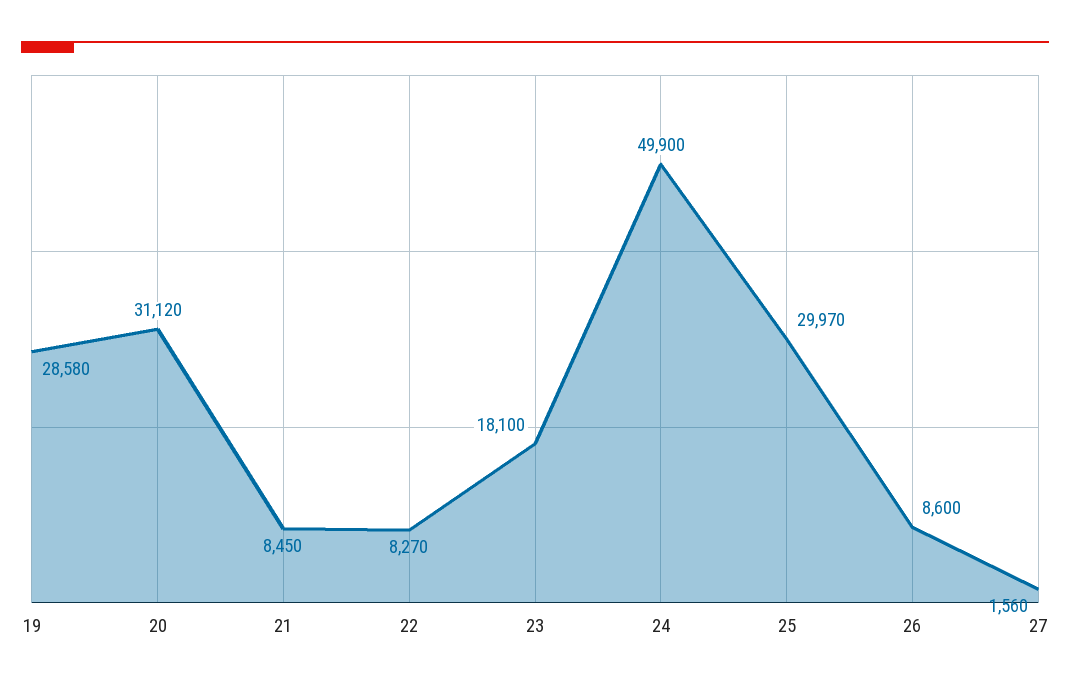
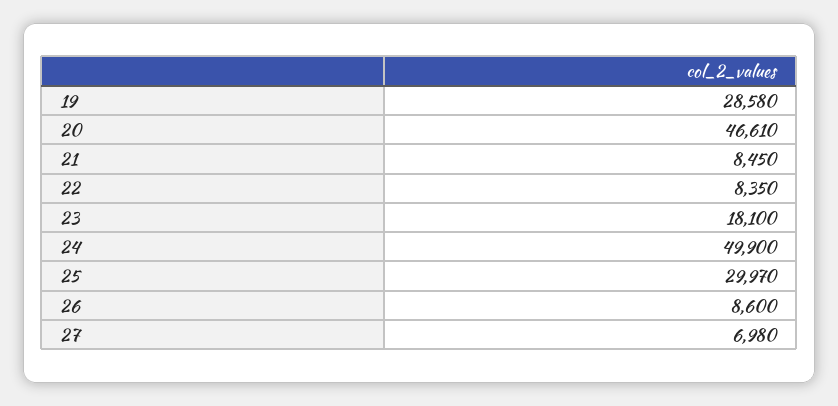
  {
    "19": 28580,
-   "20": 31120,
+   "20": 46610,
    "21": 8450,
-   "22": 8270,
+   "22": 8350,
    "23": 18100,
    "24": 49900,
    "25": 29970,
    "26": 8600,
-   "27": 1560
+   "27": 6980
  }

